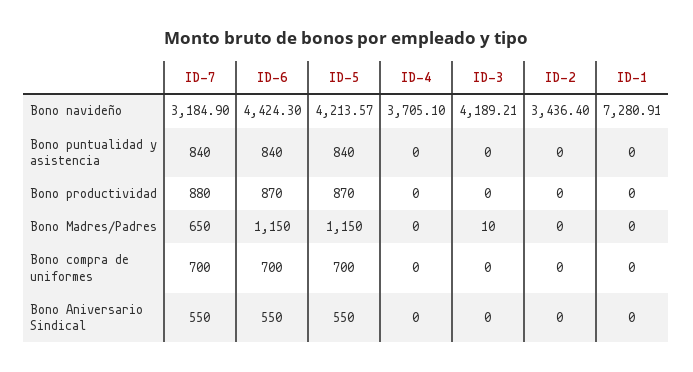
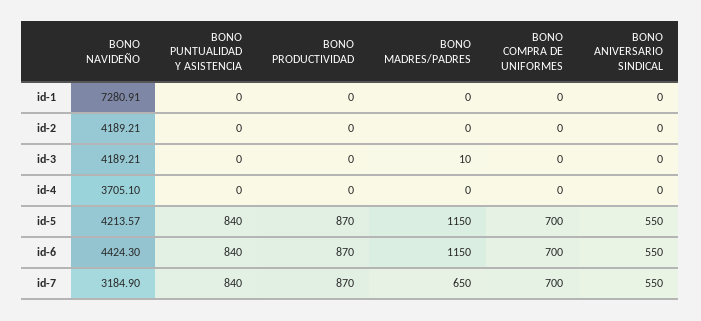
  {
    "ID-7": {
      "Bono navideño": 3184.9,
      "Bono puntualidad y asistencia": 840,
-     "Bono productividad": 880,
+     "Bono productividad": 870,
      "Bono Madres/Padres": 650,
      "Bono compra de uniformes": 700,
      "Bono Aniversario Sindical": 550
    },
    "ID-6": {
      "Bono navideño": 4424.3,
      "Bono puntualidad y asistencia": 840,
      "Bono productividad": 870,
      "Bono Madres/Padres": 1150,
      "Bono compra de uniformes": 700,
      "Bono Aniversario Sindical": 550
    },
    "ID-5": {
      "Bono navideño": 4213.57,
      "Bono puntualidad y asistencia": 840,
      "Bono productividad": 870,
      "Bono Madres/Padres": 1150,
      "Bono compra de uniformes": 700,
      "Bono Aniversario Sindical": 550
    },
    "ID-4": {
      "Bono navideño": 3705.1,
      "Bono puntualidad y asistencia": 0,
      "Bono productividad": 0,
      "Bono Madres/Padres": 0,
      "Bono compra de uniformes": 0,
      "Bono Aniversario Sindical": 0
    },
    "ID-3": {
      "Bono navideño": 4189.21,
      "Bono puntualidad y asistencia": 0,
      "Bono productividad": 0,
      "Bono Madres/Padres": 10,
      "Bono compra de uniformes": 0,
      "Bono Aniversario Sindical": 0
    },
    "ID-2": {
-     "Bono navideño": 3436.4,
+     "Bono navideño": 4189.21,
      "Bono puntualidad y asistencia": 0,
      "Bono productividad": 0,
      "Bono Madres/Padres": 0,
      "Bono compra de uniformes": 0,
      "Bono Aniversario Sindical": 0
    },
    "ID-1": {
      "Bono navideño": 7280.91,
      "Bono puntualidad y asistencia": 0,
      "Bono productividad": 0,
      "Bono Madres/Padres": 0,
      "Bono compra de uniformes": 0,
      "Bono Aniversario Sindical": 0
    }
  }

